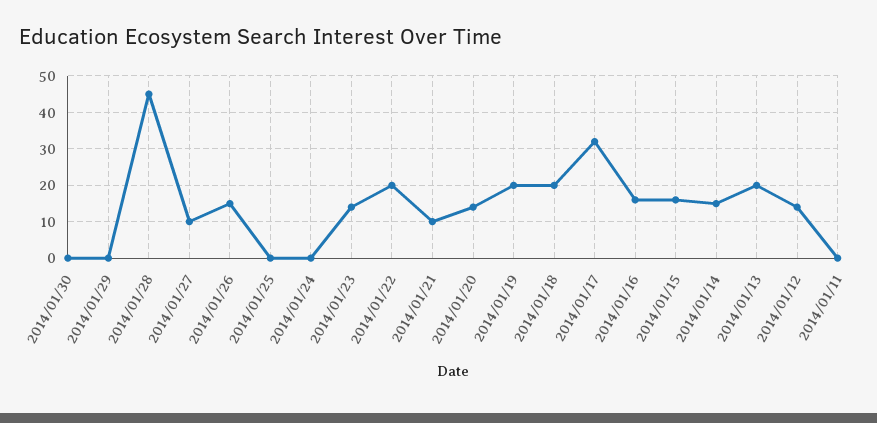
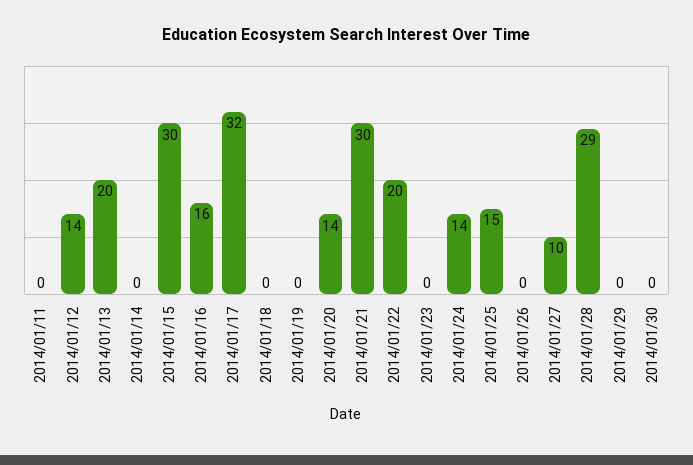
  {
    "2014/01/30": 0,
    "2014/01/29": 0,
-   "2014/01/28": 45,
+   "2014/01/28": 29,
    "2014/01/27": 10,
-   "2014/01/26": 15,
+   "2014/01/26": 0,
-   "2014/01/25": 0,
+   "2014/01/25": 15,
-   "2014/01/24": 0,
+   "2014/01/24": 14,
-   "2014/01/23": 15,
+   "2014/01/23": 0,
    "2014/01/22": 20,
-   "2014/01/21": 10,
+   "2014/01/21": 30,
    "2014/01/20": 14,
-   "2014/01/19": 20,
+   "2014/01/19": 0,
-   "2014/01/18": 20,
+   "2014/01/18": 0,
    "2014/01/17": 32,
    "2014/01/16": 16,
-   "2014/01/15": 15,
+   "2014/01/15": 30,
-   "2014/01/14": 15,
+   "2014/01/14": 0,
    "2014/01/13": 20,
    "2014/01/12": 14,
    "2014/01/11": 0
  }

